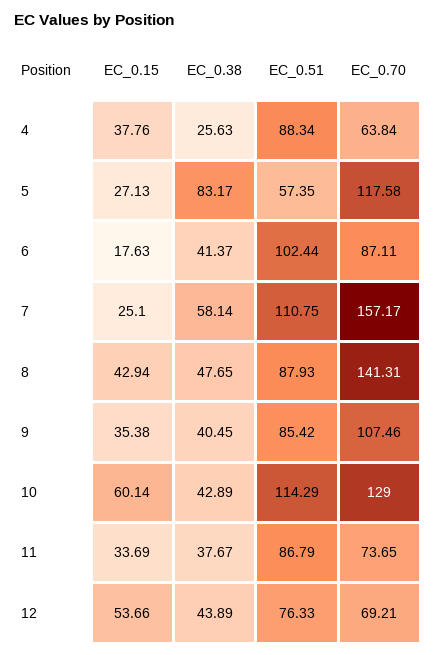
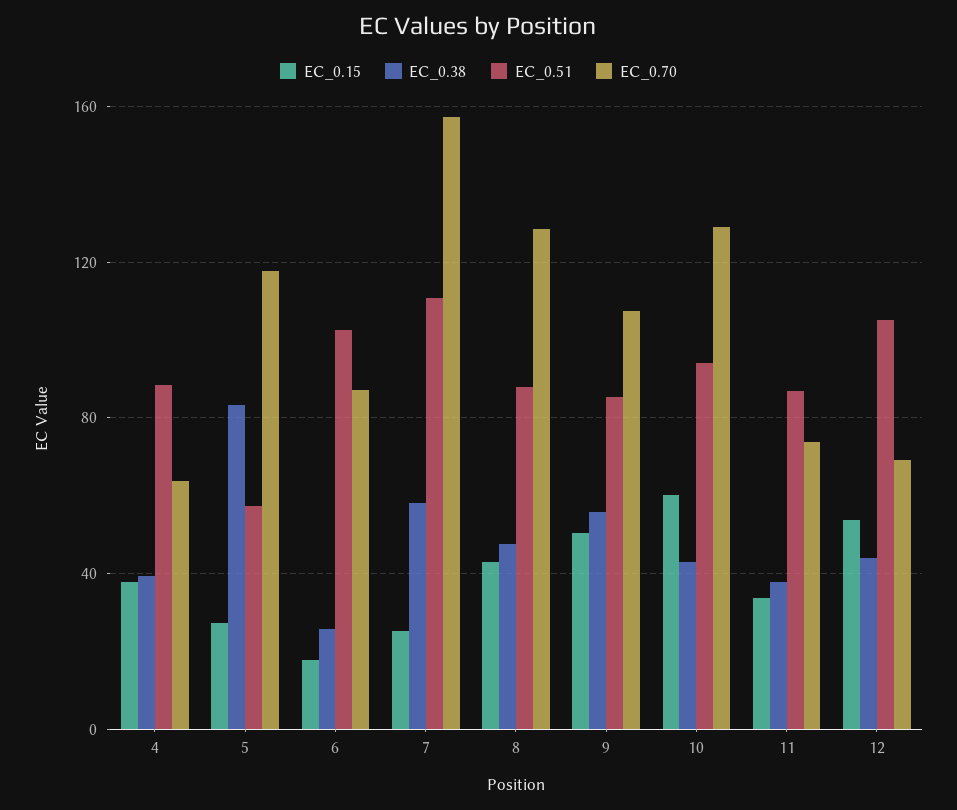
  {
    "EC_0.15": {
      "4": 37.76,
      "5": 27.13,
      "6": 17.63,
      "7": 25.1,
      "8": 42.94,
-     "9": 35.38,
+     "9": 50,
      "10": 60.14,
      "11": 33.69,
      "12": 53.66
    },
    "EC_0.38": {
-     "4": 25.63,
+     "4": 40,
      "5": 83.17,
-     "6": 41.37,
+     "6": 25,
      "7": 58.14,
      "8": 47.65,
-     "9": 40.45,
+     "9": 55,
      "10": 42.89,
      "11": 37.67,
      "12": 43.89
    },
    "EC_0.51": {
      "4": 88.34,
      "5": 57.35,
      "6": 102.44,
      "7": 110.75,
      "8": 87.93,
      "9": 85.42,
-     "10": 114.29,
+     "10": 95,
      "11": 86.79,
-     "12": 76.33
+     "12": 105
    },
    "EC_0.70": {
      "4": 63.84,
      "5": 117.58,
      "6": 87.11,
      "7": 157.17,
-     "8": 141.31,
+     "8": 130,
      "9": 107.46,
      "10": 129,
      "11": 73.65,
      "12": 69.21
    }
  }

